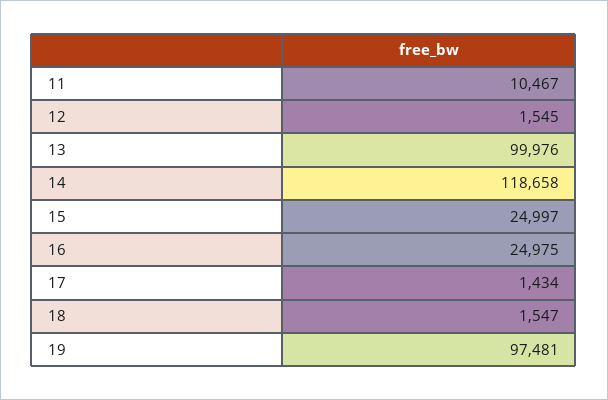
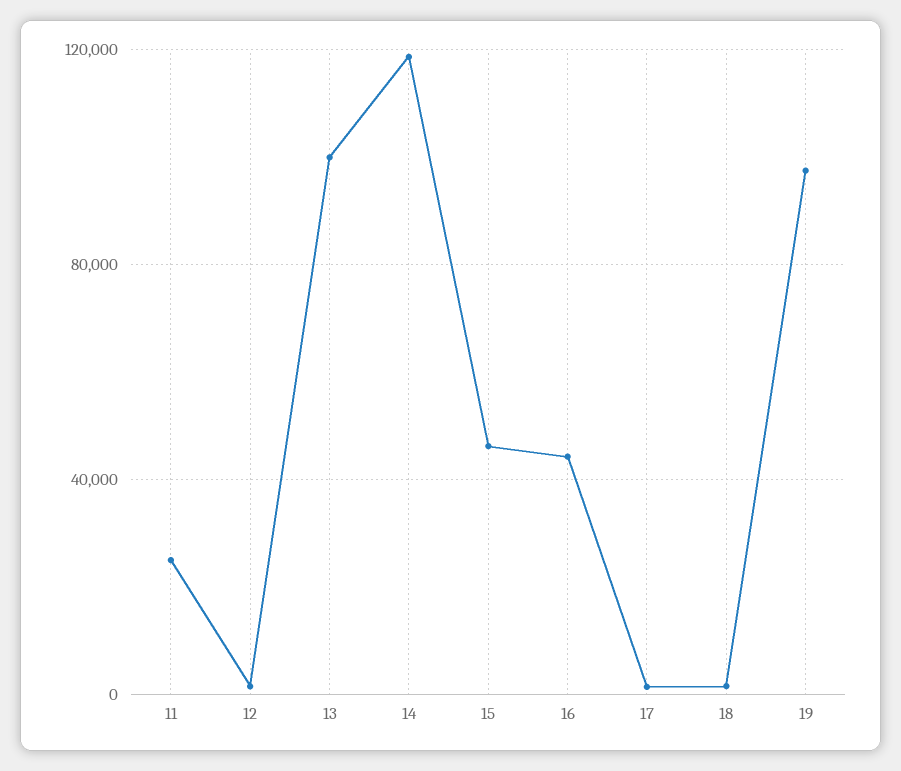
  {
-   "11": 10467,
+   "11": 25000,
    "12": 1545,
    "13": 99976,
    "14": 118658,
-   "15": 24997,
+   "15": 45000,
-   "16": 24975,
+   "16": 45000,
    "17": 1434,
    "18": 1547,
    "19": 97481
  }

